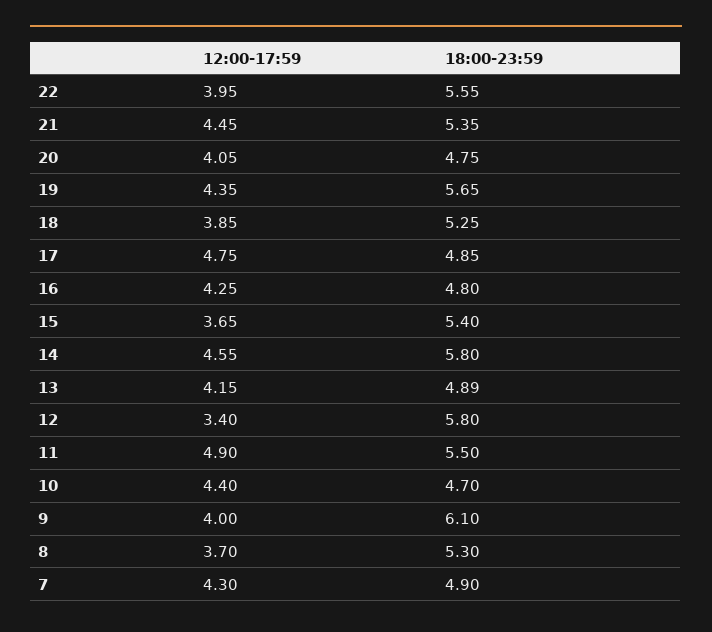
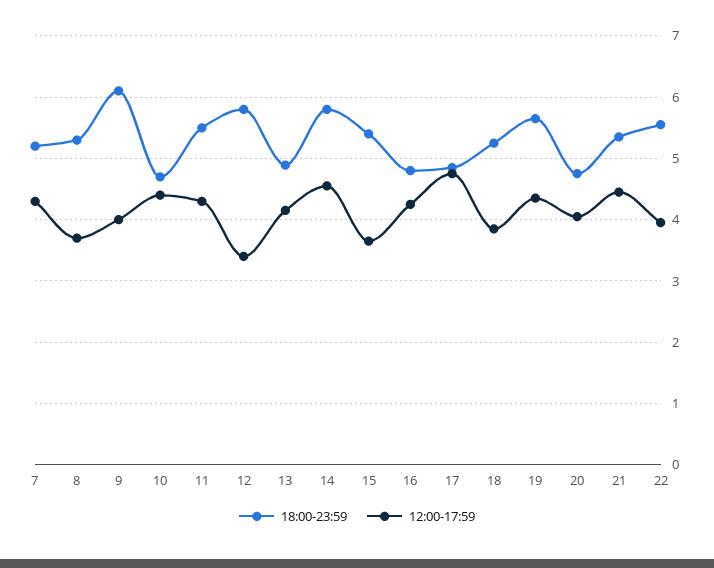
  {
    "12:00-17:59": {
      "22": 3.95,
      "21": 4.45,
      "20": 4.05,
      "19": 4.35,
      "18": 3.85,
      "17": 4.75,
      "16": 4.25,
      "15": 3.65,
      "14": 4.55,
      "13": 4.15,
      "12": 3.4,
-     "11": 4.9,
+     "11": 4.3,
      "10": 4.4,
      "9": 4,
      "8": 3.7,
      "7": 4.3
    },
    "18:00-23:59": {
      "22": 5.55,
      "21": 5.35,
      "20": 4.75,
      "19": 5.65,
      "18": 5.25,
      "17": 4.85,
      "16": 4.8,
      "15": 5.4,
      "14": 5.8,
      "13": 4.89,
      "12": 5.8,
      "11": 5.5,
      "10": 4.7,
      "9": 6.1,
      "8": 5.3,
-     "7": 4.9
+     "7": 5.2
    }
  }

